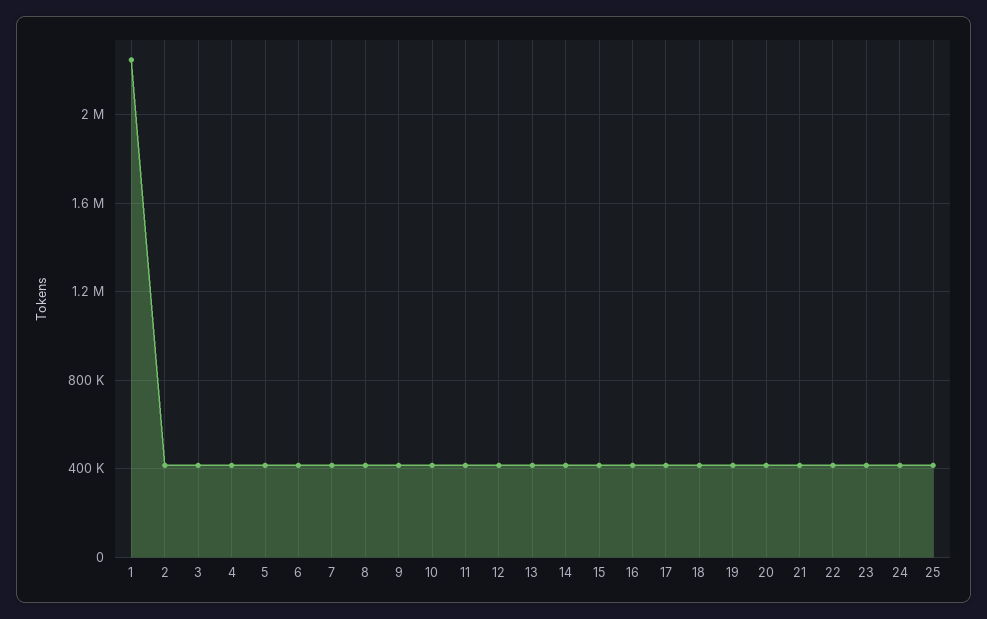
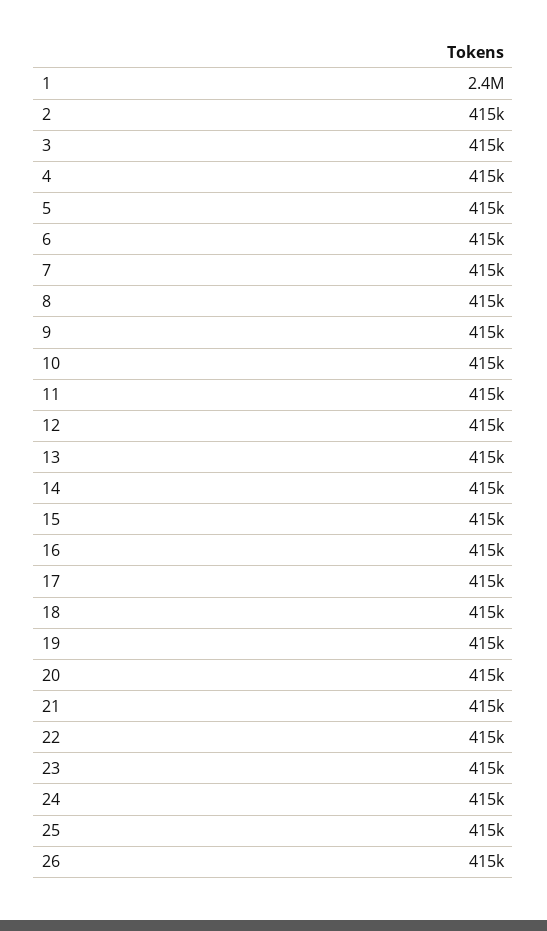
  {
-   "1": 2250000,
+   "1": 2400000,
    "2": 415000,
    "3": 415000,
    "4": 415000,
    "5": 415000,
    "6": 415000,
    "7": 415000,
    "8": 415000,
    "9": 415000,
    "10": 415000,
    "11": 415000,
    "12": 415000,
    "13": 415000,
    "14": 415000,
    "15": 415000,
    "16": 415000,
    "17": 415000,
    "18": 415000,
    "19": 415000,
    "20": 415000,
    "21": 415000,
    "22": 415000,
    "23": 415000,
    "24": 415000,
-   "25": 415000
+   "25": 415000,
+   "26": 415000
  }

